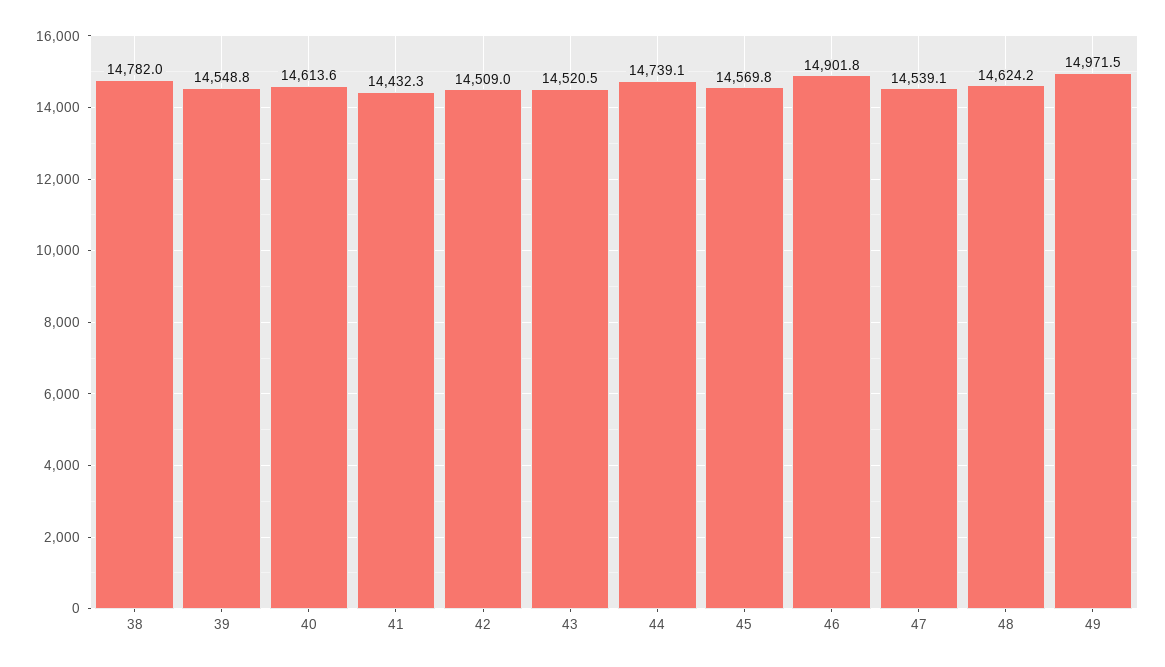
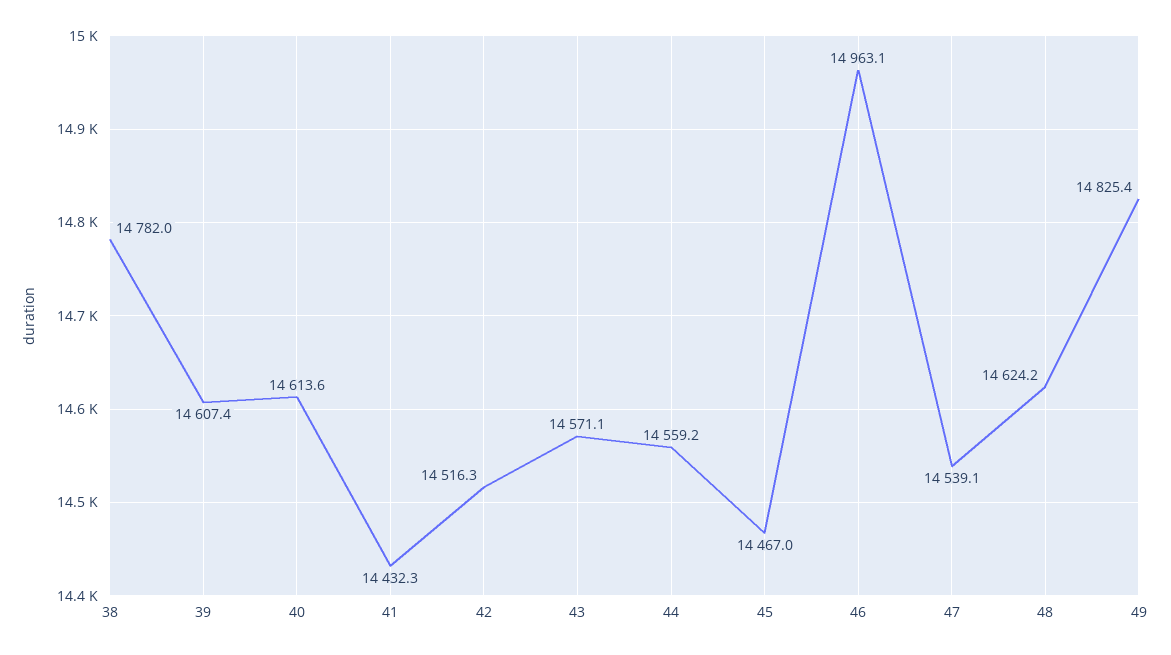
  {
    "38": 14782,
-   "39": 14548.8,
+   "39": 14607.4,
    "40": 14613.6,
    "41": 14432.3,
-   "42": 14509,
+   "42": 14516.3,
-   "43": 14520.5,
+   "43": 14571.1,
-   "44": 14739.1,
+   "44": 14559.2,
-   "45": 14569.8,
+   "45": 14467,
-   "46": 14901.8,
+   "46": 14963.1,
    "47": 14539.1,
    "48": 14624.2,
-   "49": 14971.5
+   "49": 14825.4
  }

